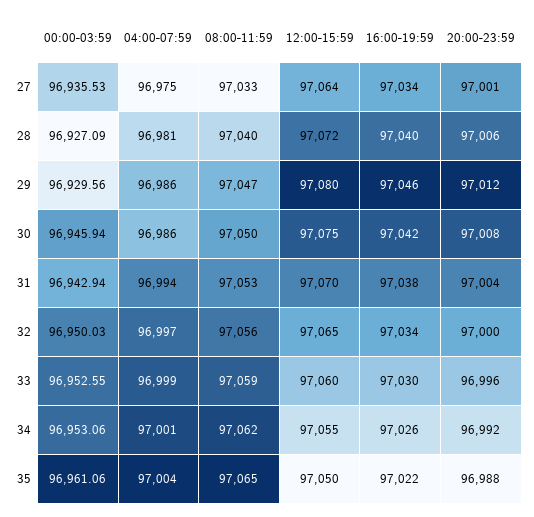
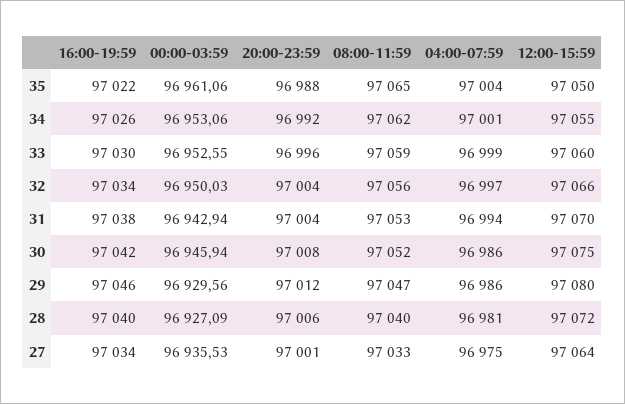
  {
    "00:00-03:59": {
      "27": 96935.53,
      "28": 96927.09,
      "29": 96929.56,
      "30": 96945.94,
      "31": 96942.94,
      "32": 96950.03,
      "33": 96952.55,
      "34": 96953.06,
      "35": 96961.06
    },
    "04:00-07:59": {
      "27": 96975,
      "28": 96981,
      "29": 96986,
      "30": 96986,
      "31": 96994,
      "32": 96997,
      "33": 96999,
      "34": 97001,
      "35": 97004
    },
    "08:00-11:59": {
      "27": 97033,
      "28": 97040,
      "29": 97047,
-     "30": 97050,
+     "30": 97052,
      "31": 97053,
      "32": 97056,
      "33": 97059,
      "34": 97062,
      "35": 97065
    },
    "12:00-15:59": {
      "27": 97064,
      "28": 97072,
      "29": 97080,
      "30": 97075,
      "31": 97070,
-     "32": 97065,
+     "32": 97066,
      "33": 97060,
      "34": 97055,
      "35": 97050
    },
    "16:00-19:59": {
      "27": 97034,
      "28": 97040,
      "29": 97046,
      "30": 97042,
      "31": 97038,
      "32": 97034,
      "33": 97030,
      "34": 97026,
      "35": 97022
    },
    "20:00-23:59": {
      "27": 97001,
      "28": 97006,
      "29": 97012,
      "30": 97008,
      "31": 97004,
-     "32": 97000,
+     "32": 97004,
      "33": 96996,
      "34": 96992,
      "35": 96988
    }
  }

